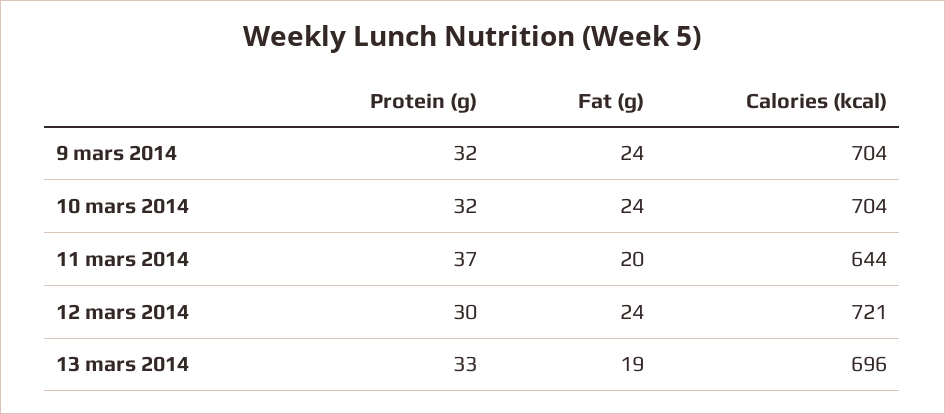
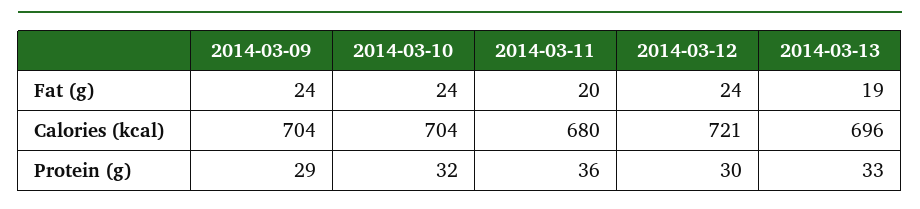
  {
    "Protein (g)": {
-     "9 mars 2014": 32,
+     "9 mars 2014": 29,
      "10 mars 2014": 32,
-     "11 mars 2014": 37,
+     "11 mars 2014": 36,
      "12 mars 2014": 30,
      "13 mars 2014": 33
    },
    "Fat (g)": {
      "9 mars 2014": 24,
      "10 mars 2014": 24,
      "11 mars 2014": 20,
      "12 mars 2014": 24,
      "13 mars 2014": 19
    },
    "Calories (kcal)": {
      "9 mars 2014": 704,
      "10 mars 2014": 704,
-     "11 mars 2014": 644,
+     "11 mars 2014": 680,
      "12 mars 2014": 721,
      "13 mars 2014": 696
    }
  }

